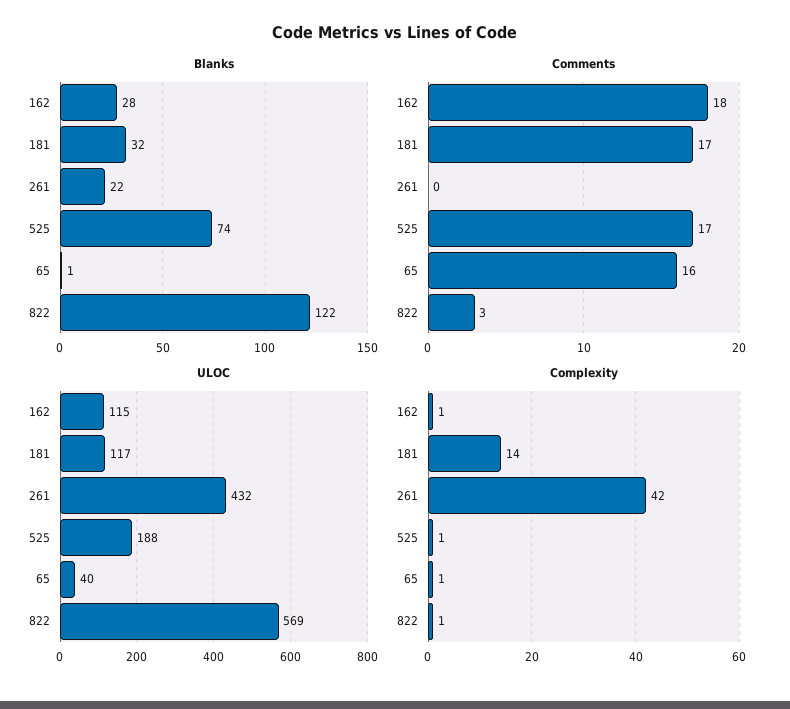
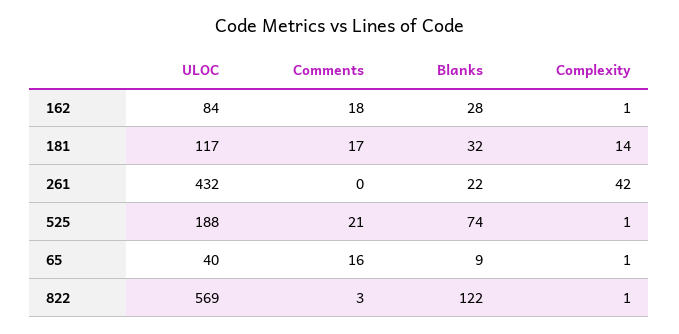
  {
    "Blanks": {
      "162": 28,
      "181": 32,
      "261": 22,
      "525": 74,
-     "65": 1,
+     "65": 9,
      "822": 122
    },
    "Comments": {
      "162": 18,
      "181": 17,
      "261": 0,
-     "525": 17,
+     "525": 21,
      "65": 16,
      "822": 3
    },
    "ULOC": {
-     "162": 115,
+     "162": 84,
      "181": 117,
      "261": 432,
      "525": 188,
      "65": 40,
      "822": 569
    },
    "Complexity": {
      "162": 1,
      "181": 14,
      "261": 42,
      "525": 1,
      "65": 1,
      "822": 1
    }
  }

